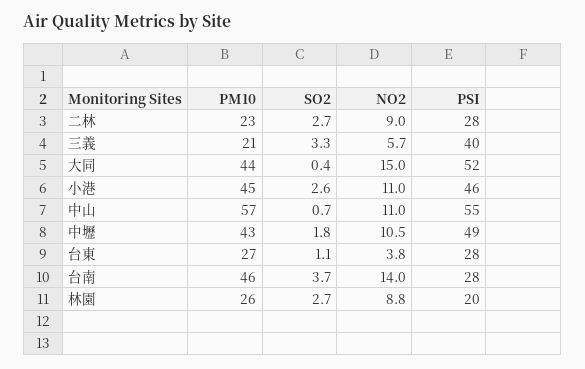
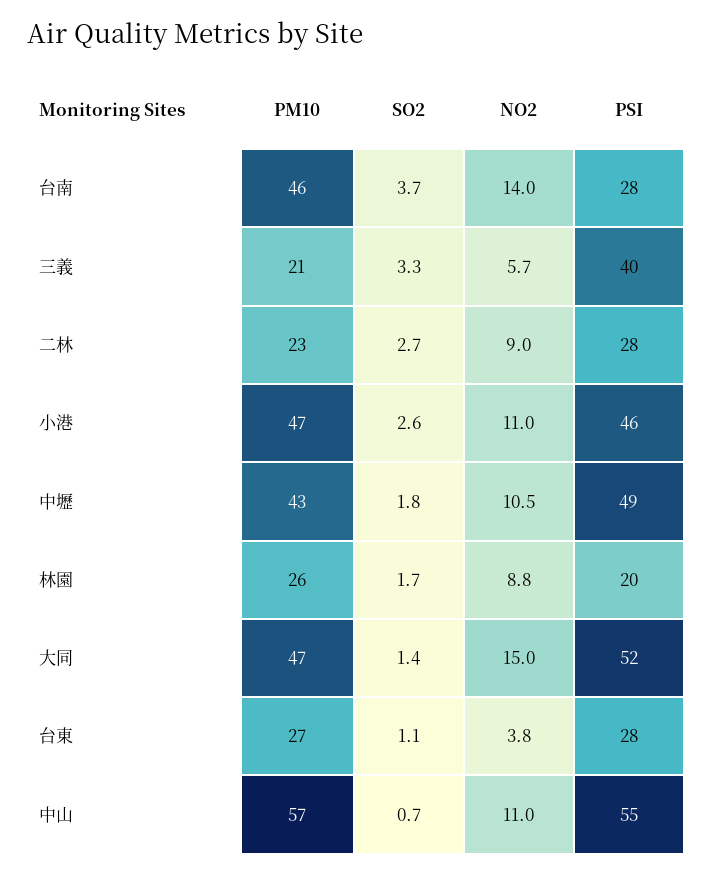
  {
    "PM10": {
      "二林": 23,
      "三義": 21,
-     "大同": 44,
+     "大同": 47,
-     "小港": 45,
+     "小港": 47,
      "中山": 57,
      "中壢": 43,
      "台東": 27,
      "台南": 46,
      "林園": 26
    },
    "SO2": {
      "二林": 2.7,
      "三義": 3.3,
-     "大同": 0.4,
+     "大同": 1.4,
      "小港": 2.6,
      "中山": 0.7,
      "中壢": 1.8,
      "台東": 1.1,
      "台南": 3.7,
-     "林園": 2.7
+     "林園": 1.7
    },
    "NO2": {
      "二林": 9,
      "三義": 5.7,
      "大同": 15,
      "小港": 11,
      "中山": 11,
      "中壢": 10.5,
      "台東": 3.8,
      "台南": 14,
      "林園": 8.8
    },
    "PSI": {
      "二林": 28,
      "三義": 40,
      "大同": 52,
      "小港": 46,
      "中山": 55,
      "中壢": 49,
      "台東": 28,
      "台南": 28,
      "林園": 20
    }
  }

